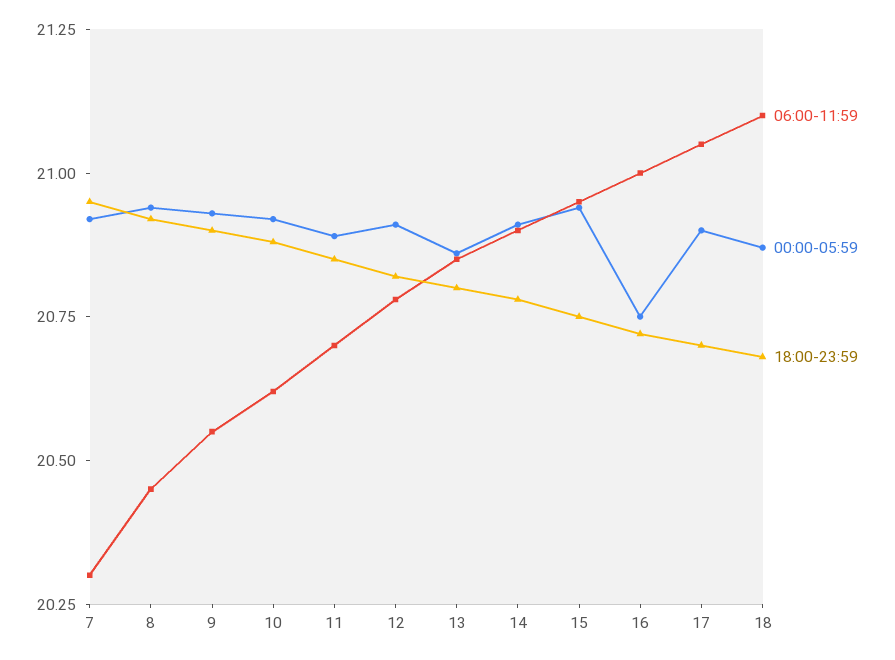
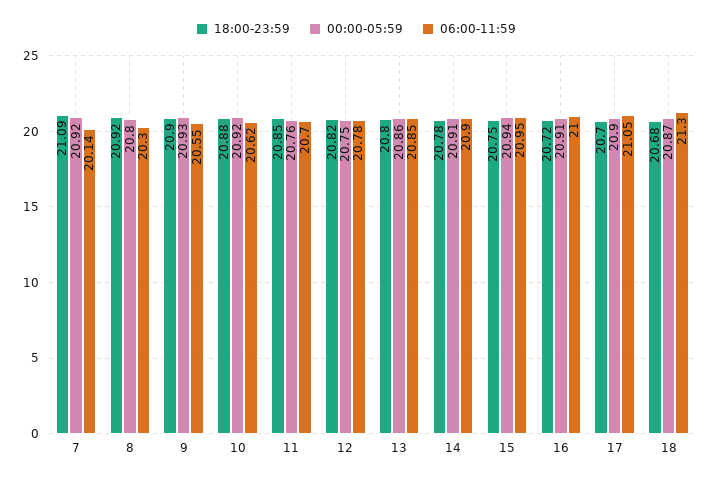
  {
    "06:00-11:59": {
-     "7": 20.3,
+     "7": 20.14,
-     "8": 20.45,
+     "8": 20.3,
      "9": 20.55,
      "10": 20.62,
      "11": 20.7,
      "12": 20.78,
      "13": 20.85,
      "14": 20.9,
      "15": 20.95,
      "16": 21,
      "17": 21.05,
-     "18": 21.1
+     "18": 21.3
    },
    "00:00-05:59": {
      "7": 20.92,
-     "8": 20.95,
+     "8": 20.8,
      "9": 20.93,
      "10": 20.92,
-     "11": 20.9,
+     "11": 20.76,
-     "12": 20.9,
+     "12": 20.75,
      "13": 20.86,
      "14": 20.91,
      "15": 20.94,
-     "16": 20.75,
+     "16": 20.91,
      "17": 20.9,
      "18": 20.87
    },
    "18:00-23:59": {
-     "7": 20.95,
+     "7": 21.09,
      "8": 20.92,
      "9": 20.9,
      "10": 20.88,
      "11": 20.85,
      "12": 20.82,
      "13": 20.8,
      "14": 20.78,
      "15": 20.75,
      "16": 20.72,
      "17": 20.7,
      "18": 20.68
    }
  }

